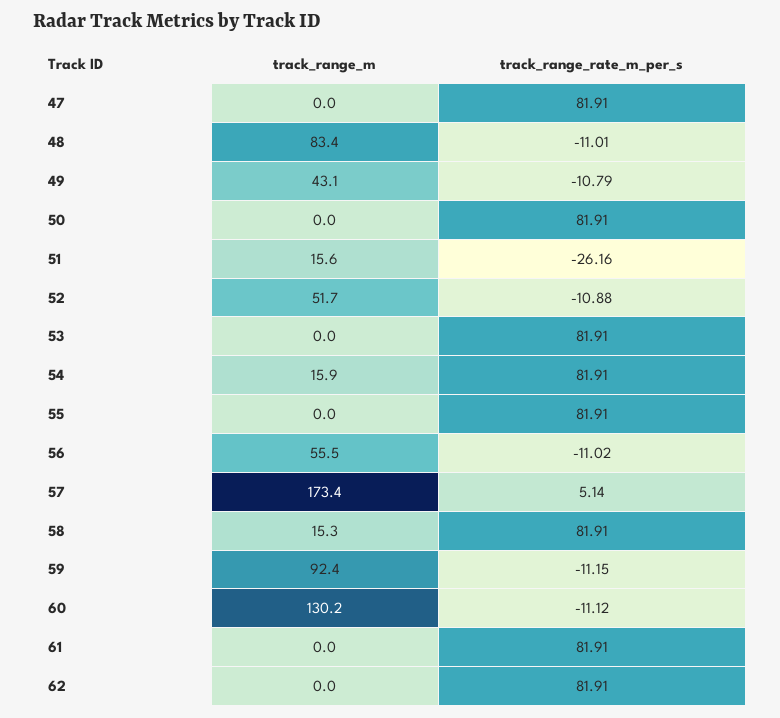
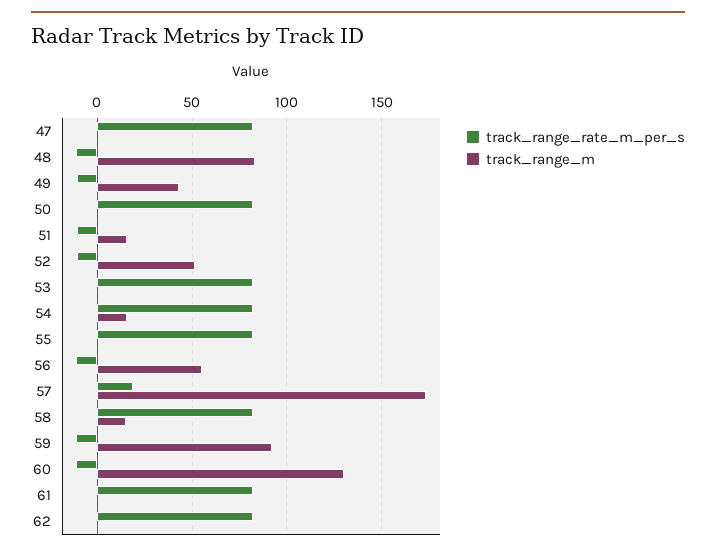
  {
    "track_range_m": {
      "47": 0,
      "48": 83.4,
      "49": 43.1,
      "50": 0,
      "51": 15.6,
      "52": 51.7,
      "53": 0,
      "54": 15.9,
      "55": 0,
      "56": 55.5,
      "57": 173.4,
      "58": 15.3,
      "59": 92.4,
      "60": 130.2,
      "61": 0,
      "62": 0
    },
    "track_range_rate_m_per_s": {
      "47": 81.91,
      "48": -11.01,
      "49": -10.79,
      "50": 81.91,
-     "51": -26.16,
+     "51": -10,
      "52": -10.88,
      "53": 81.91,
      "54": 81.91,
      "55": 81.91,
      "56": -11.02,
-     "57": 5.14,
+     "57": 20,
      "58": 81.91,
      "59": -11.15,
      "60": -11.12,
      "61": 81.91,
      "62": 81.91
    }
  }

